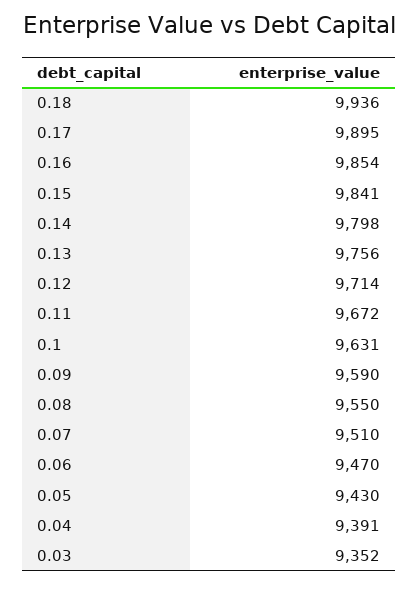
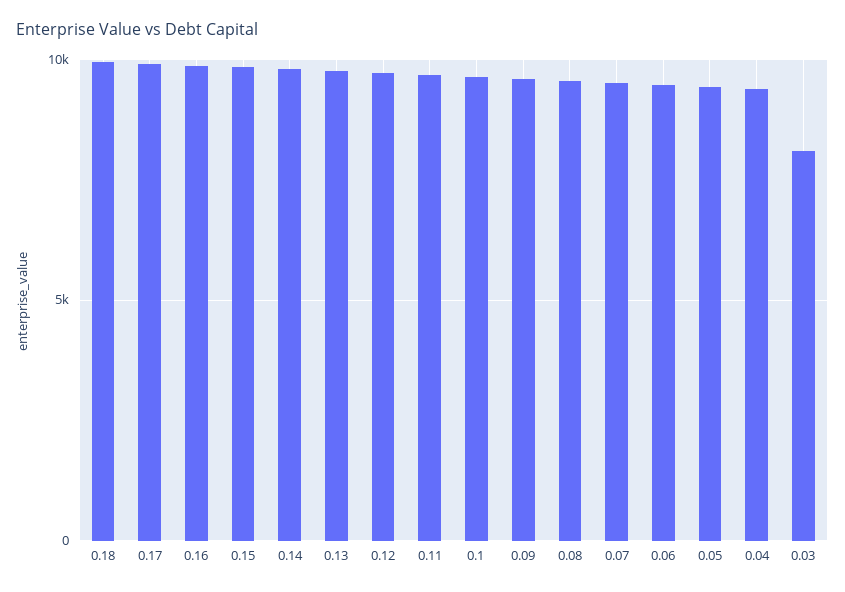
  {
    "0.18": 9936,
    "0.17": 9895,
    "0.16": 9854,
    "0.15": 9841,
    "0.14": 9798,
    "0.13": 9756,
    "0.12": 9714,
    "0.11": 9672,
    "0.1": 9631,
    "0.09": 9590,
    "0.08": 9550,
    "0.07": 9510,
    "0.06": 9470,
    "0.05": 9430,
    "0.04": 9391,
-   "0.03": 9352
+   "0.03": 8000
  }

